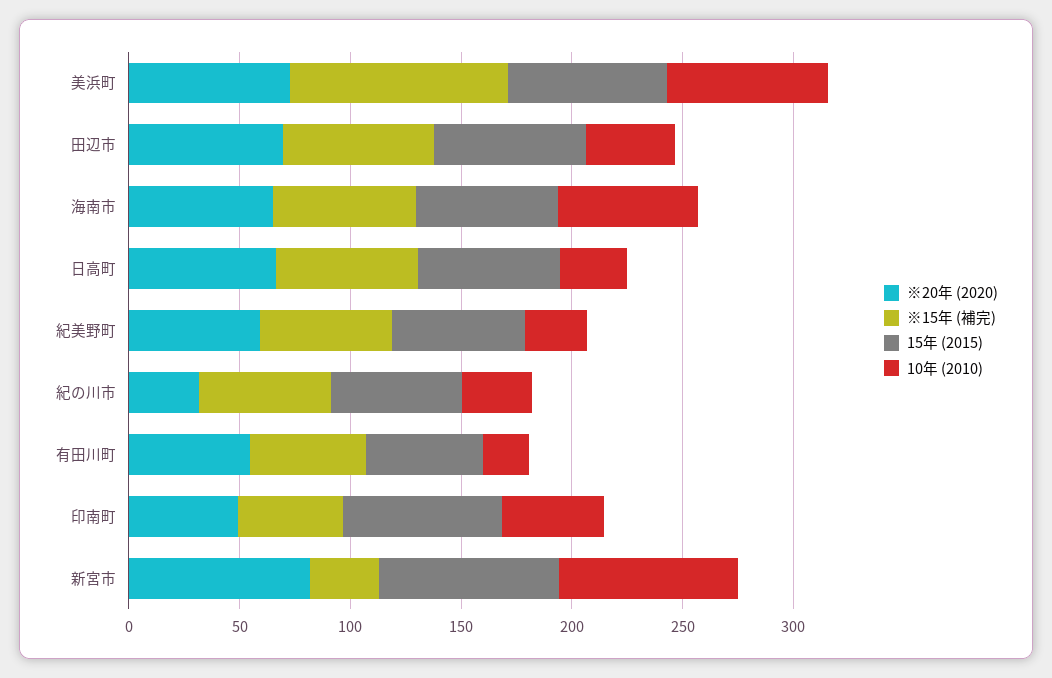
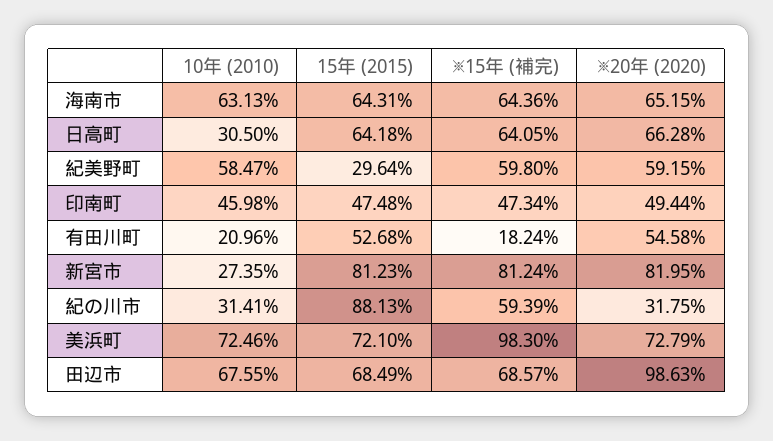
  {
    "※20年 (2020)": {
      "美浜町": 72.79,
-     "田辺市": 70,
+     "田辺市": 98.63,
      "海南市": 65.15,
      "日高町": 66.28,
      "紀美野町": 59.15,
      "紀の川市": 31.75,
      "有田川町": 54.58,
      "印南町": 49.44,
      "新宮市": 81.95
    },
    "※15年 (補完)": {
      "美浜町": 98.3,
      "田辺市": 68.57,
      "海南市": 64.36,
      "日高町": 64.05,
      "紀美野町": 59.8,
      "紀の川市": 59.39,
-     "有田川町": 50,
+     "有田川町": 18.24,
      "印南町": 47.34,
-     "新宮市": 30
+     "新宮市": 81.24
    },
    "15年 (2015)": {
      "美浜町": 72.1,
      "田辺市": 68.49,
      "海南市": 64.31,
      "日高町": 64.18,
-     "紀美野町": 60,
+     "紀美野町": 29.64,
-     "紀の川市": 60,
+     "紀の川市": 88.13,
      "有田川町": 52.68,
-     "印南町": 70,
+     "印南町": 47.48,
      "新宮市": 81.23
    },
    "10年 (2010)": {
      "美浜町": 72.46,
-     "田辺市": 40,
+     "田辺市": 67.55,
      "海南市": 63.13,
      "日高町": 30.5,
-     "紀美野町": 30,
+     "紀美野町": 58.47,
      "紀の川市": 31.41,
      "有田川町": 20.96,
      "印南町": 45.98,
-     "新宮市": 80
+     "新宮市": 27.35
    }
  }

